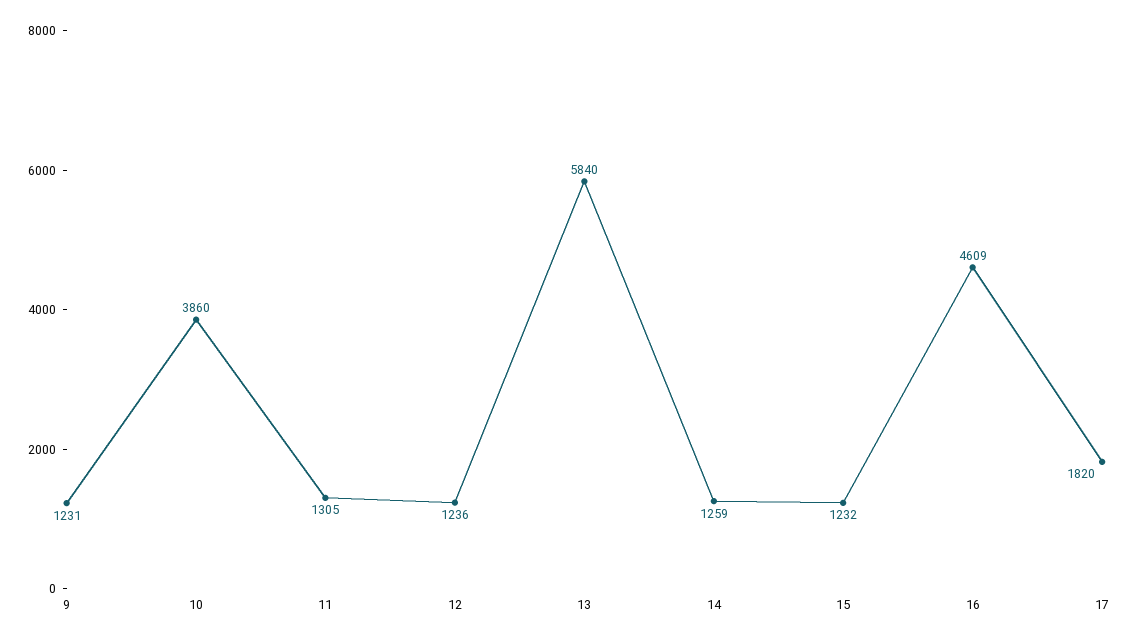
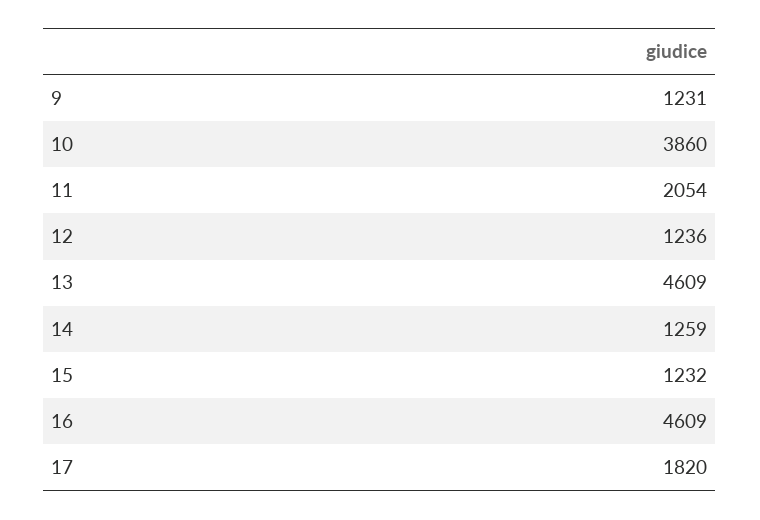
  {
    "9": 1231,
    "10": 3860,
-   "11": 1305,
+   "11": 2054,
    "12": 1236,
-   "13": 5840,
+   "13": 4609,
    "14": 1259,
    "15": 1232,
    "16": 4609,
    "17": 1820
  }

